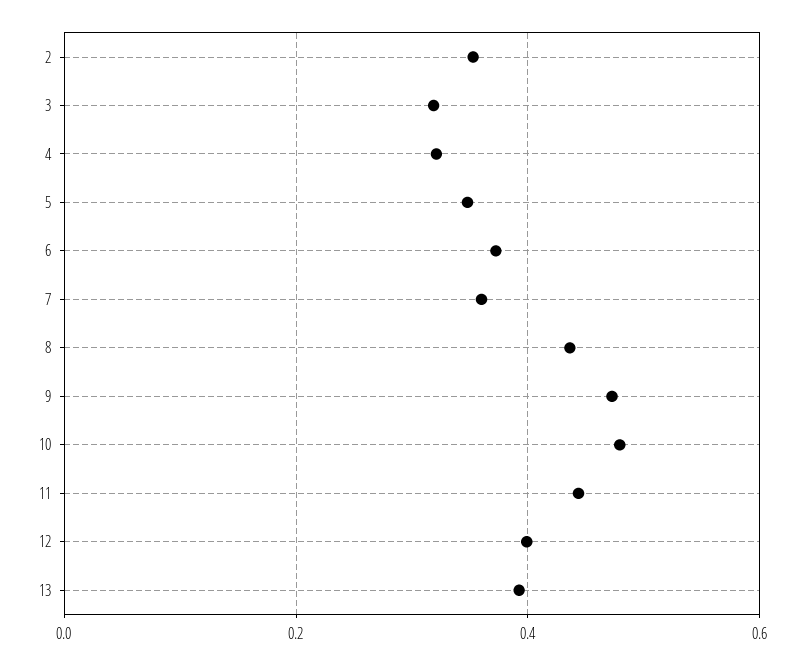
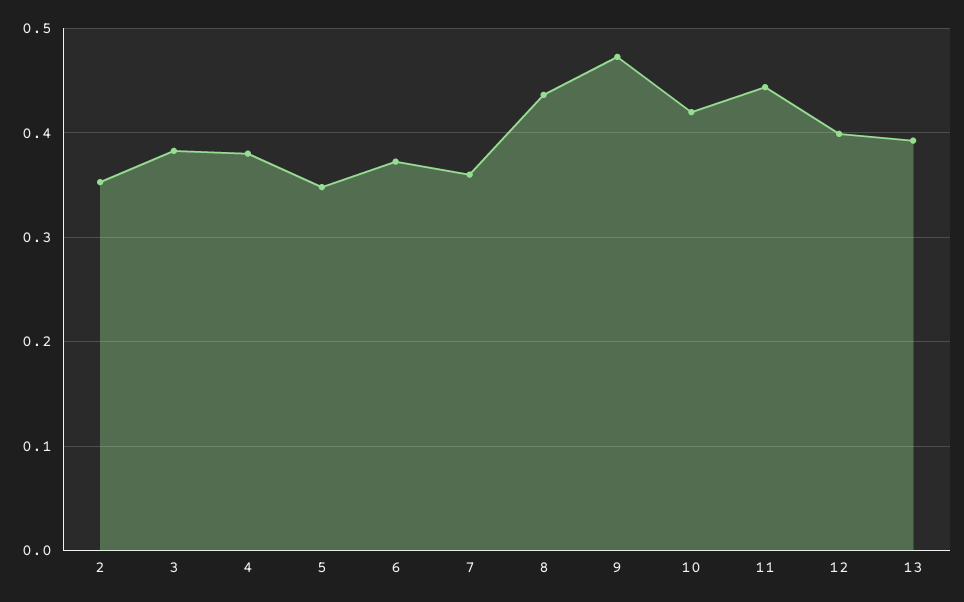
  {
    "2": 0.35,
-   "3": 0.32,
+   "3": 0.38,
-   "4": 0.32,
+   "4": 0.38,
    "5": 0.35,
    "6": 0.37,
    "7": 0.36,
    "8": 0.44,
    "9": 0.47,
-   "10": 0.48,
+   "10": 0.42,
    "11": 0.44,
    "12": 0.4,
    "13": 0.39
  }

